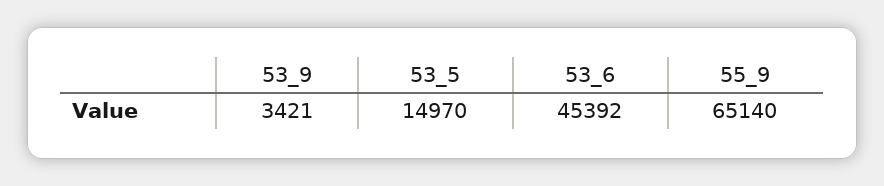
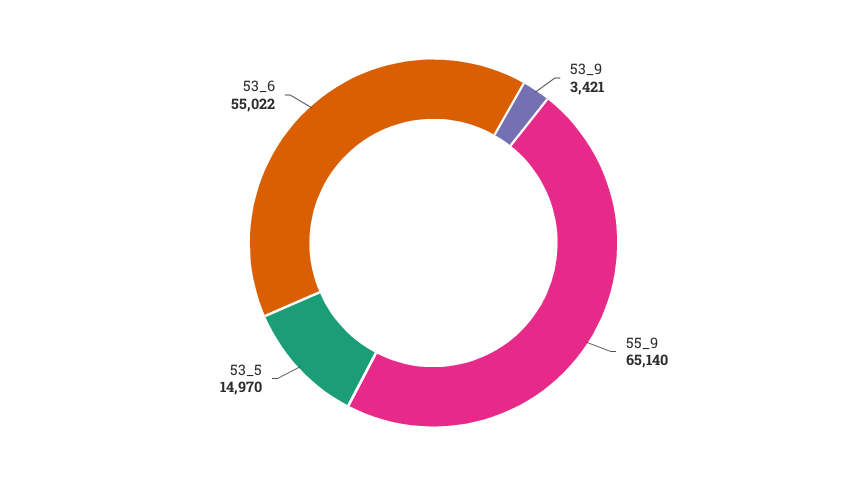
  {
    "53_9": 3421,
    "53_5": 14970,
-   "53_6": 45392,
+   "53_6": 55022,
    "55_9": 65140
  }

